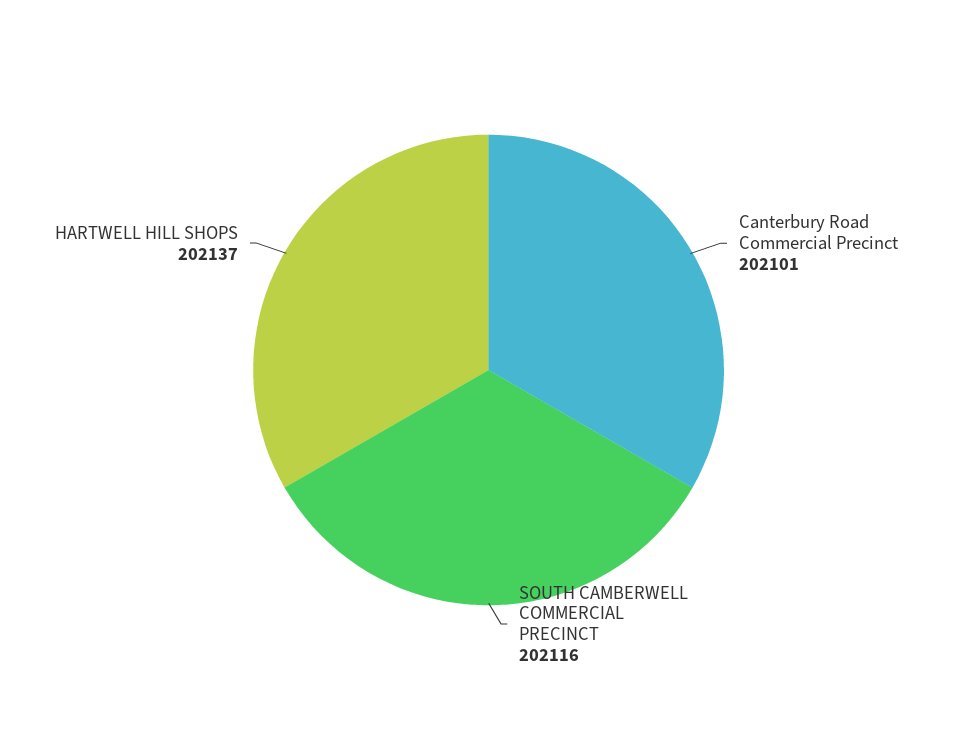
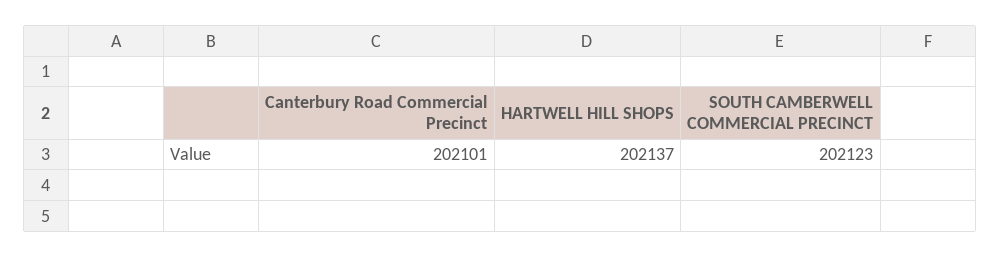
  {
    "Canterbury Road Commercial Precinct": 202101,
-   "SOUTH CAMBERWELL COMMERCIAL PRECINCT": 202116,
+   "SOUTH CAMBERWELL COMMERCIAL PRECINCT": 202123,
    "HARTWELL HILL SHOPS": 202137
  }

